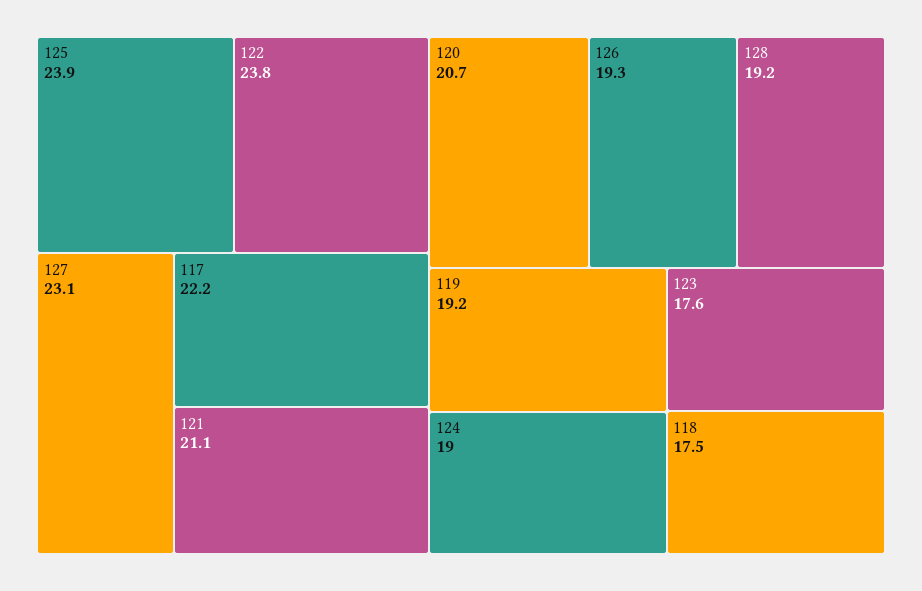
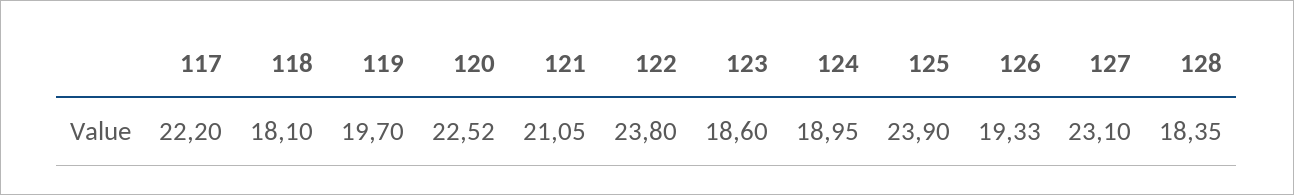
  {
    "125": 23.9,
    "122": 23.8,
    "127": 23.1,
    "117": 22.2,
    "121": 21.05,
-   "120": 20.7,
+   "120": 22.52,
    "126": 19.33,
-   "128": 19.2,
+   "128": 18.35,
-   "119": 19.2,
+   "119": 19.7,
    "124": 18.95,
-   "123": 17.6,
+   "123": 18.6,
-   "118": 17.5
+   "118": 18.1
  }

